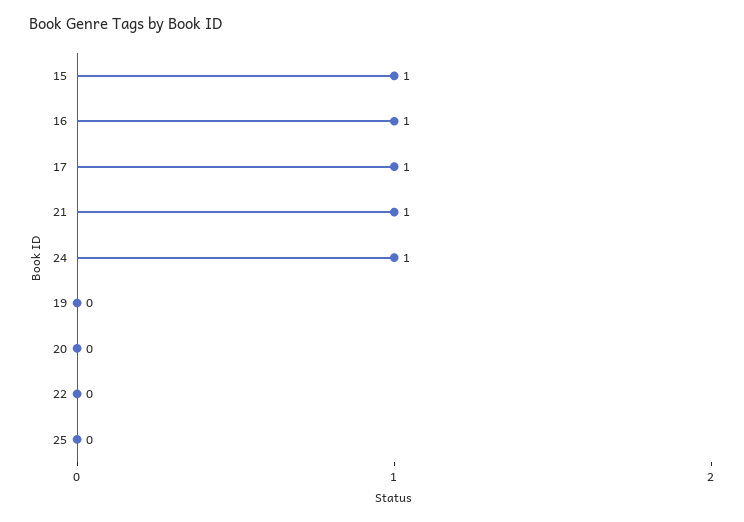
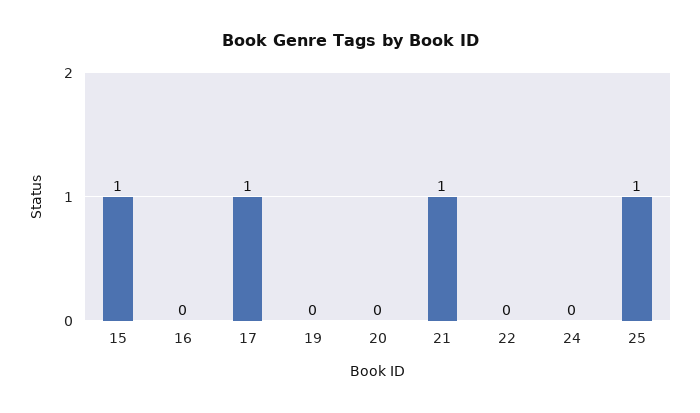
  {
    "15": 1,
-   "16": 1,
+   "16": 0,
    "17": 1,
    "21": 1,
-   "24": 1,
+   "24": 0,
    "19": 0,
    "20": 0,
    "22": 0,
-   "25": 0
+   "25": 1
  }

